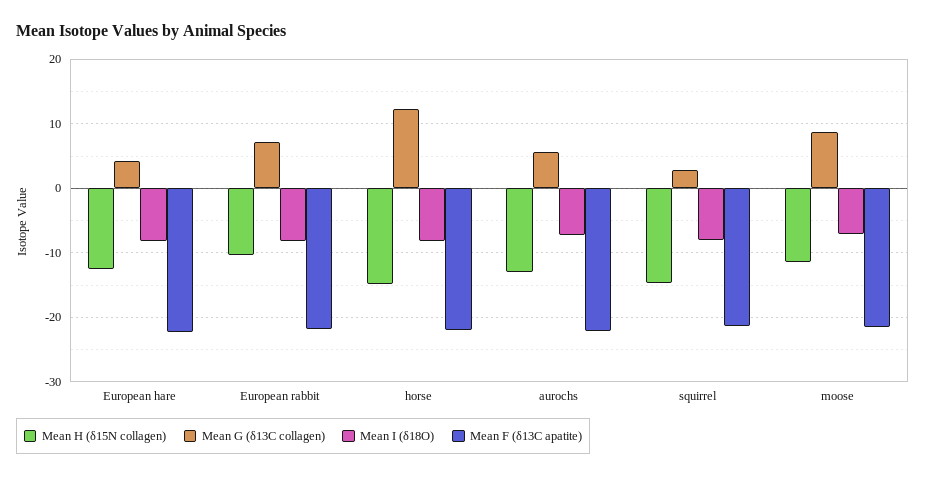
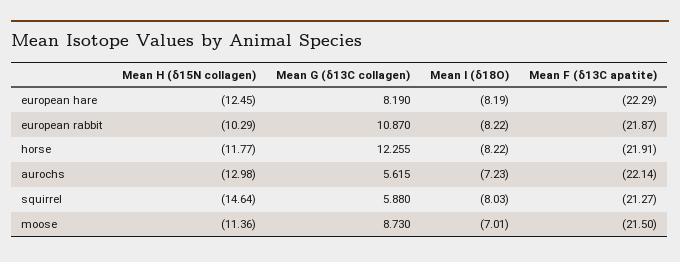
  {
    "Mean H (δ15N collagen)": {
      "European hare": -12.45,
      "European rabbit": -10.29,
-     "horse": -15,
+     "horse": -11.77,
      "aurochs": -12.98,
      "squirrel": -14.64,
      "moose": -11.36
    },
    "Mean G (δ13C collagen)": {
-     "European hare": 4,
+     "European hare": 8.19,
-     "European rabbit": 7,
+     "European rabbit": 10.87,
      "horse": 12.255,
      "aurochs": 5.615,
-     "squirrel": 3,
+     "squirrel": 5.88,
      "moose": 8.73
    },
    "Mean I (δ18O)": {
      "European hare": -8.19,
      "European rabbit": -8.22,
      "horse": -8.22,
      "aurochs": -7.23,
      "squirrel": -8.03,
      "moose": -7.01
    },
    "Mean F (δ13C apatite)": {
      "European hare": -22.29,
      "European rabbit": -21.87,
      "horse": -21.91,
      "aurochs": -22.14,
      "squirrel": -21.27,
      "moose": -21.5
    }
  }

